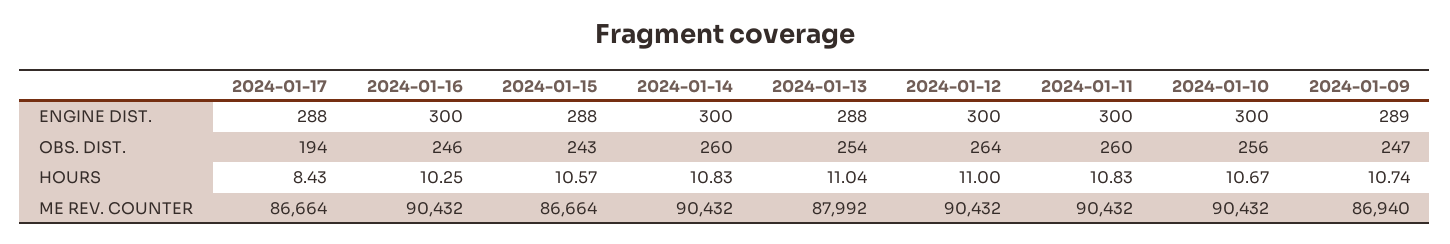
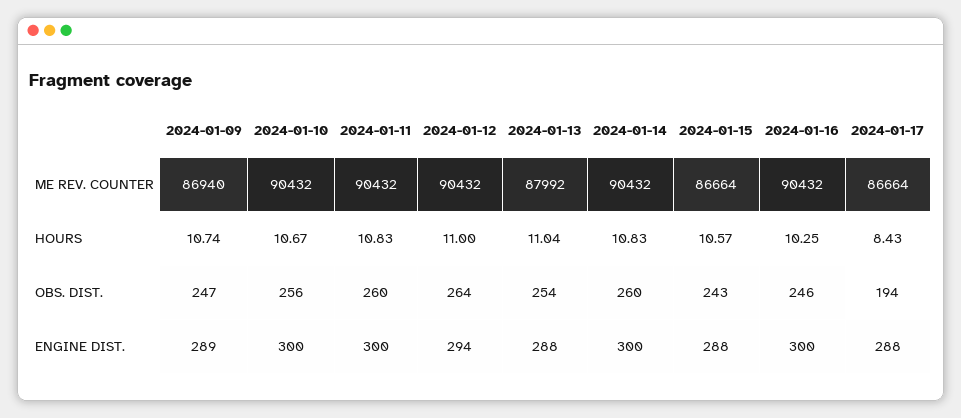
  {
    "2024-01-17": {
      "ENGINE DIST.": 288,
      "OBS. DIST.": 194,
      "HOURS": 8.43,
      "ME REV. COUNTER": 86664
    },
    "2024-01-16": {
      "ENGINE DIST.": 300,
      "OBS. DIST.": 246,
      "HOURS": 10.25,
      "ME REV. COUNTER": 90432
    },
    "2024-01-15": {
      "ENGINE DIST.": 288,
      "OBS. DIST.": 243,
      "HOURS": 10.57,
      "ME REV. COUNTER": 86664
    },
    "2024-01-14": {
      "ENGINE DIST.": 300,
      "OBS. DIST.": 260,
      "HOURS": 10.83,
      "ME REV. COUNTER": 90432
    },
    "2024-01-13": {
      "ENGINE DIST.": 288,
      "OBS. DIST.": 254,
      "HOURS": 11.04,
      "ME REV. COUNTER": 87992
    },
    "2024-01-12": {
-     "ENGINE DIST.": 300,
+     "ENGINE DIST.": 294,
      "OBS. DIST.": 264,
      "HOURS": 11,
      "ME REV. COUNTER": 90432
    },
    "2024-01-11": {
      "ENGINE DIST.": 300,
      "OBS. DIST.": 260,
      "HOURS": 10.83,
      "ME REV. COUNTER": 90432
    },
    "2024-01-10": {
      "ENGINE DIST.": 300,
      "OBS. DIST.": 256,
      "HOURS": 10.67,
      "ME REV. COUNTER": 90432
    },
    "2024-01-09": {
      "ENGINE DIST.": 289,
      "OBS. DIST.": 247,
      "HOURS": 10.74,
      "ME REV. COUNTER": 86940
    }
  }

